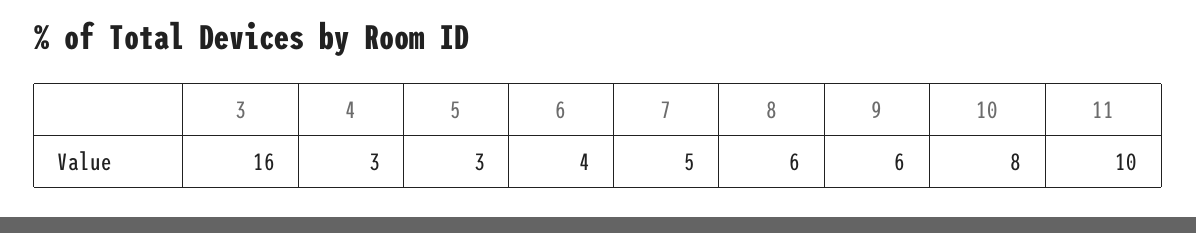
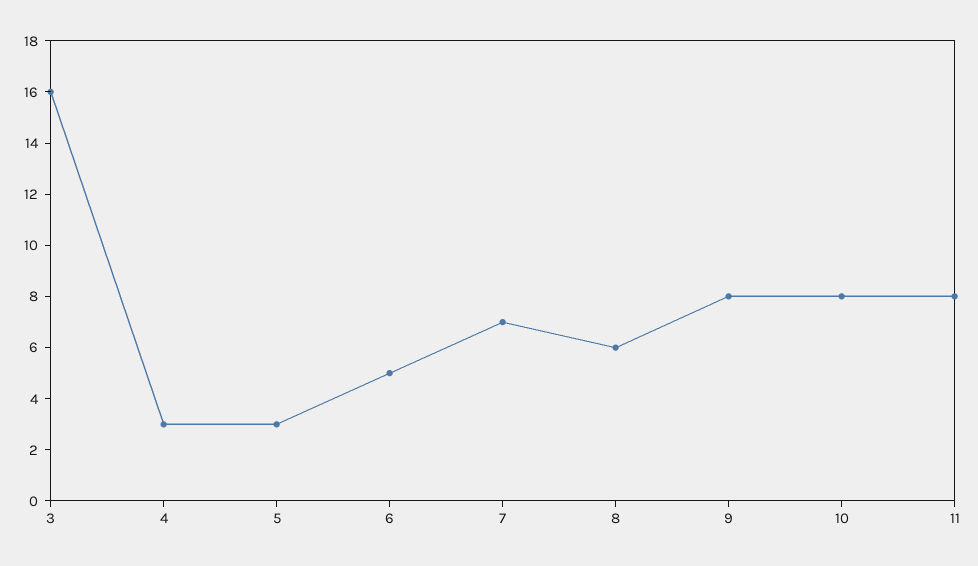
  {
    "3": 16,
    "4": 3,
    "5": 3,
-   "6": 4,
+   "6": 5,
-   "7": 5,
+   "7": 7,
    "8": 6,
-   "9": 6,
+   "9": 8,
    "10": 8,
-   "11": 10
+   "11": 8
  }

